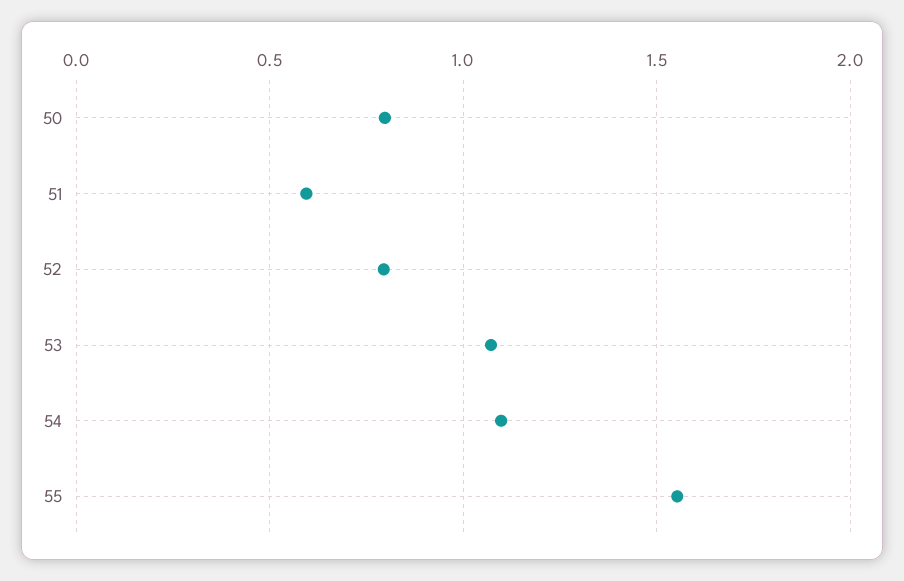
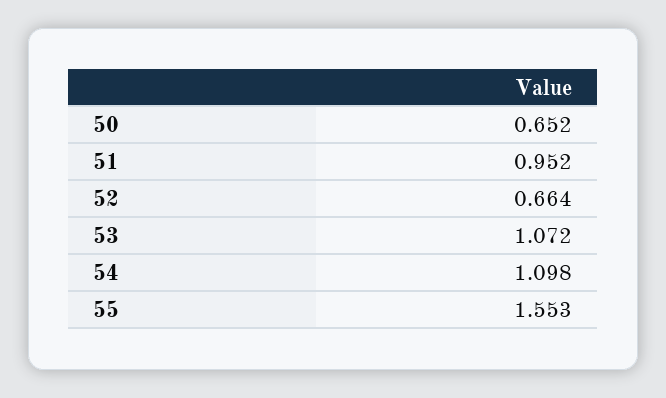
  {
-   "50": 0.8,
+   "50": 0.652,
-   "51": 0.6,
+   "51": 0.952,
-   "52": 0.8,
+   "52": 0.664,
    "53": 1.072,
    "54": 1.098,
    "55": 1.553
  }

